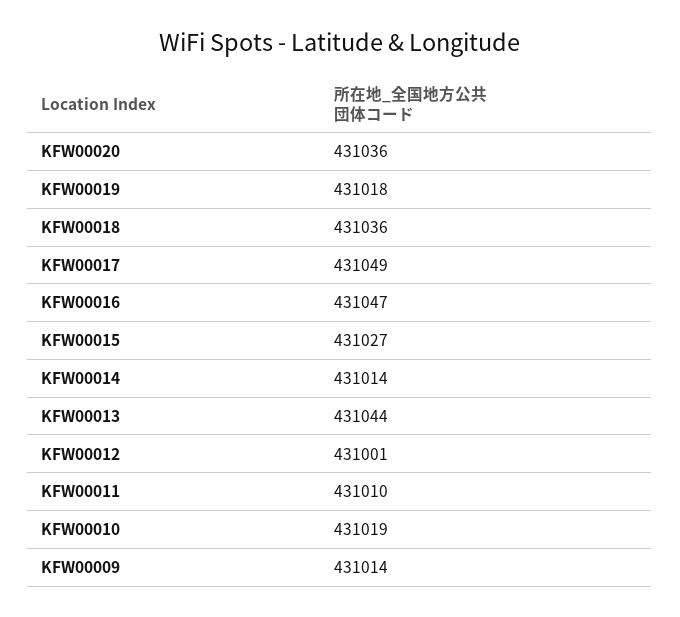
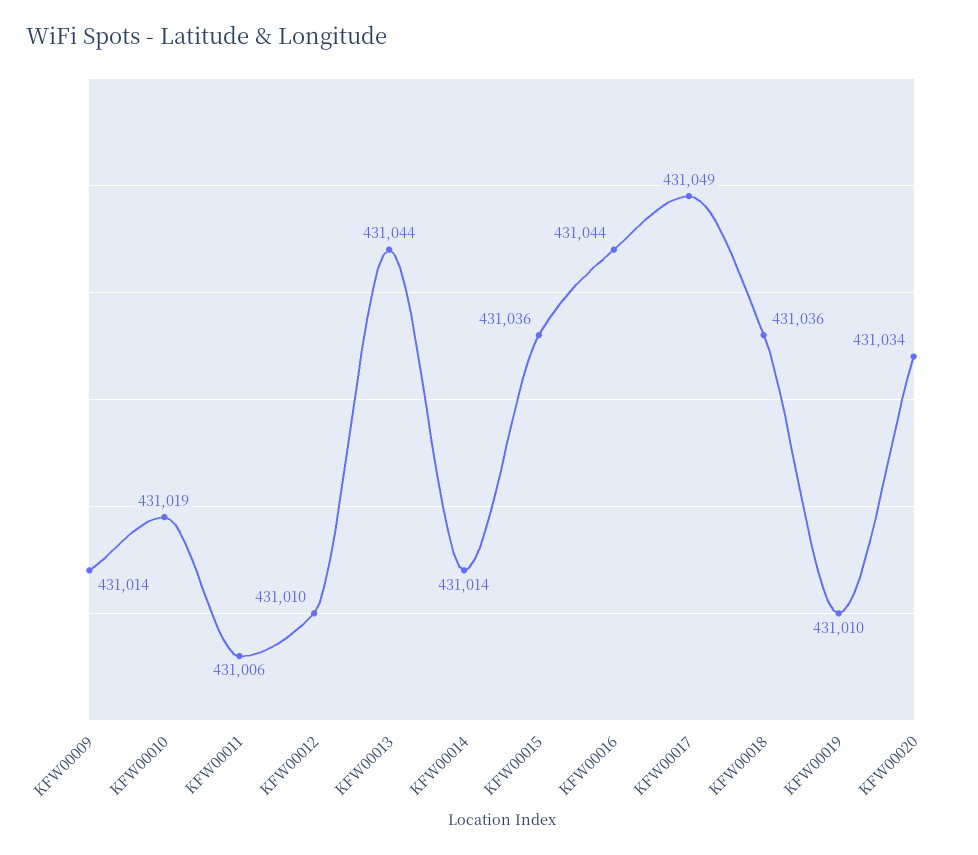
  {
-   "KFW00020": 431036,
+   "KFW00020": 431034,
-   "KFW00019": 431018,
+   "KFW00019": 431010,
    "KFW00018": 431036,
    "KFW00017": 431049,
-   "KFW00016": 431047,
+   "KFW00016": 431044,
-   "KFW00015": 431027,
+   "KFW00015": 431036,
    "KFW00014": 431014,
    "KFW00013": 431044,
-   "KFW00012": 431001,
+   "KFW00012": 431010,
-   "KFW00011": 431010,
+   "KFW00011": 431006,
    "KFW00010": 431019,
    "KFW00009": 431014
  }

